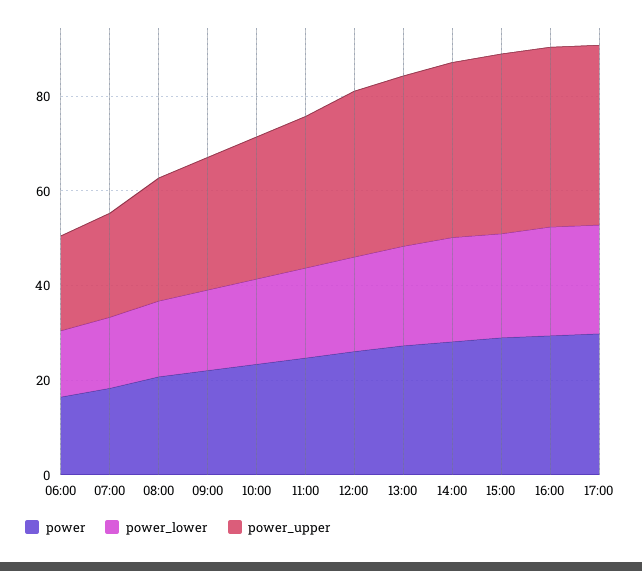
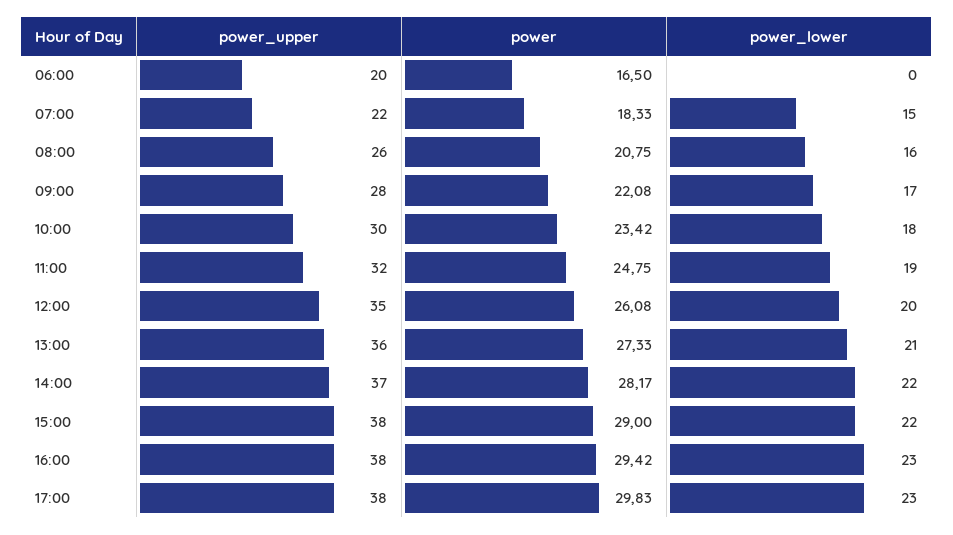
  {
    "power": {
      "06:00": 16.5,
      "07:00": 18.33,
      "08:00": 20.75,
      "09:00": 22.08,
      "10:00": 23.42,
      "11:00": 24.75,
      "12:00": 26.08,
      "13:00": 27.33,
      "14:00": 28.17,
      "15:00": 29,
      "16:00": 29.42,
      "17:00": 29.83
    },
    "power_lower": {
-     "06:00": 15,
+     "06:00": 0,
      "07:00": 15,
      "08:00": 16,
      "09:00": 17,
      "10:00": 18,
      "11:00": 19,
      "12:00": 20,
      "13:00": 21,
      "14:00": 22,
      "15:00": 22,
      "16:00": 23,
      "17:00": 23
    },
    "power_upper": {
      "06:00": 20,
      "07:00": 22,
      "08:00": 26,
      "09:00": 28,
      "10:00": 30,
      "11:00": 32,
      "12:00": 35,
      "13:00": 36,
      "14:00": 37,
      "15:00": 38,
      "16:00": 38,
      "17:00": 38
    }
  }

